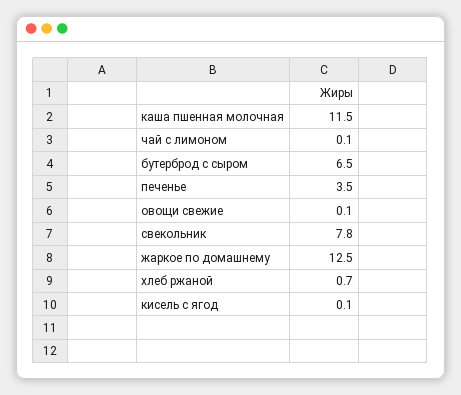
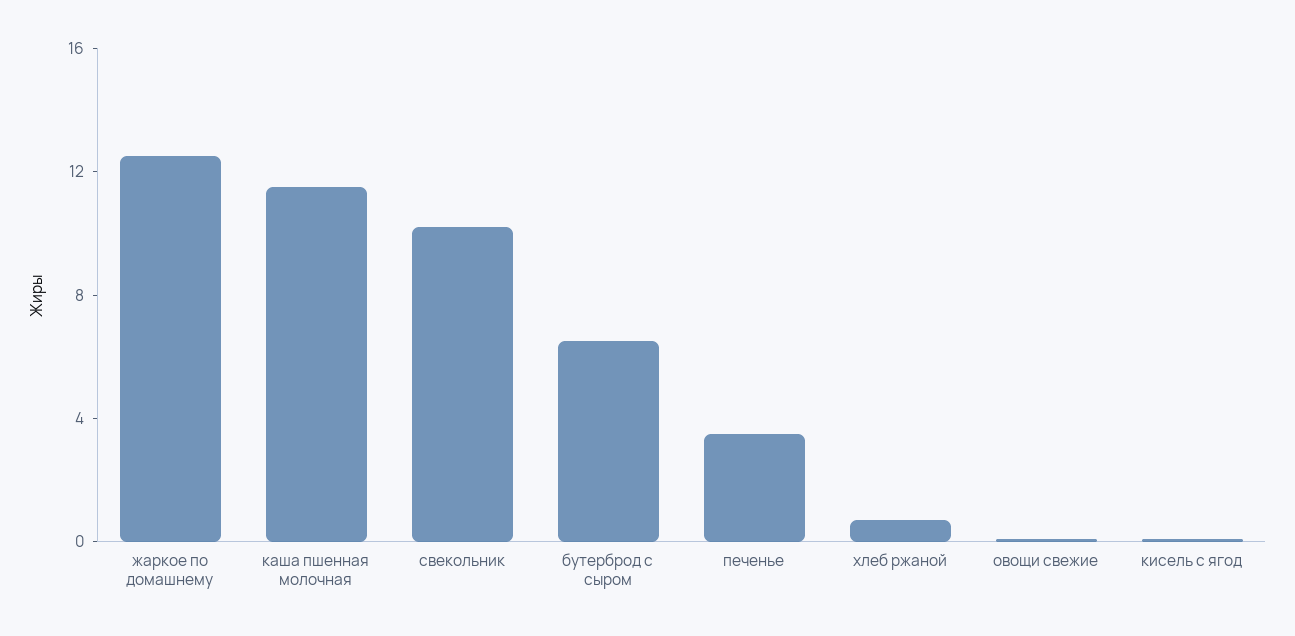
  {
    "каша пшенная молочная": 11.5,
-   "чай с лимоном": 0.1,
    "бутерброд с сыром": 6.5,
    "печенье": 3.5,
    "овощи свежие": 0.1,
-   "свекольник": 7.8,
+   "свекольник": 10,
    "жаркое по домашнему": 12.5,
    "хлеб ржаной": 0.7,
    "кисель с ягод": 0.1
  }

